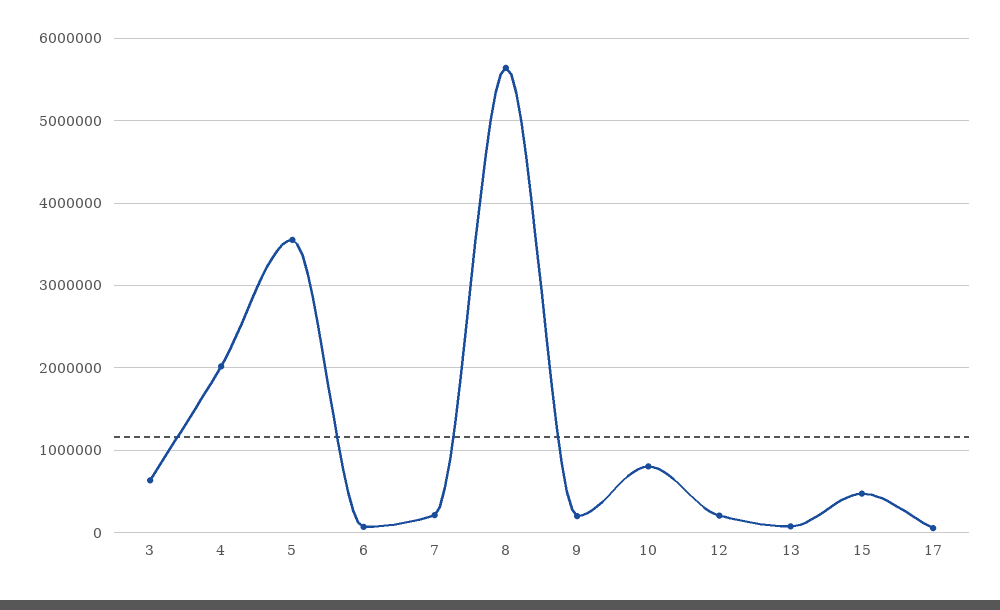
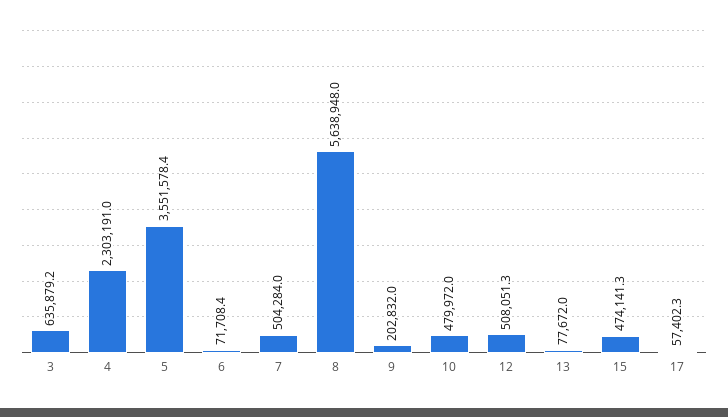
  {
    "3": 635879.2,
-   "4": 2000000,
+   "4": 2303191,
    "5": 3551578.4,
    "6": 71708.4,
-   "7": 200000,
+   "7": 504284,
    "8": 5638948,
    "9": 202832,
-   "10": 800000,
+   "10": 479972,
-   "12": 200000,
+   "12": 508051.3,
    "13": 77672,
    "15": 474141.3,
    "17": 57402.3
  }

